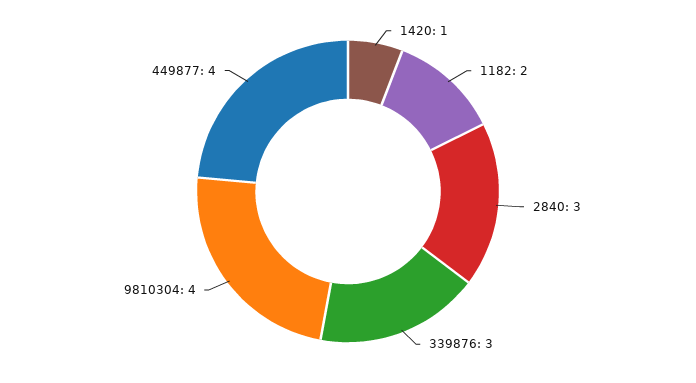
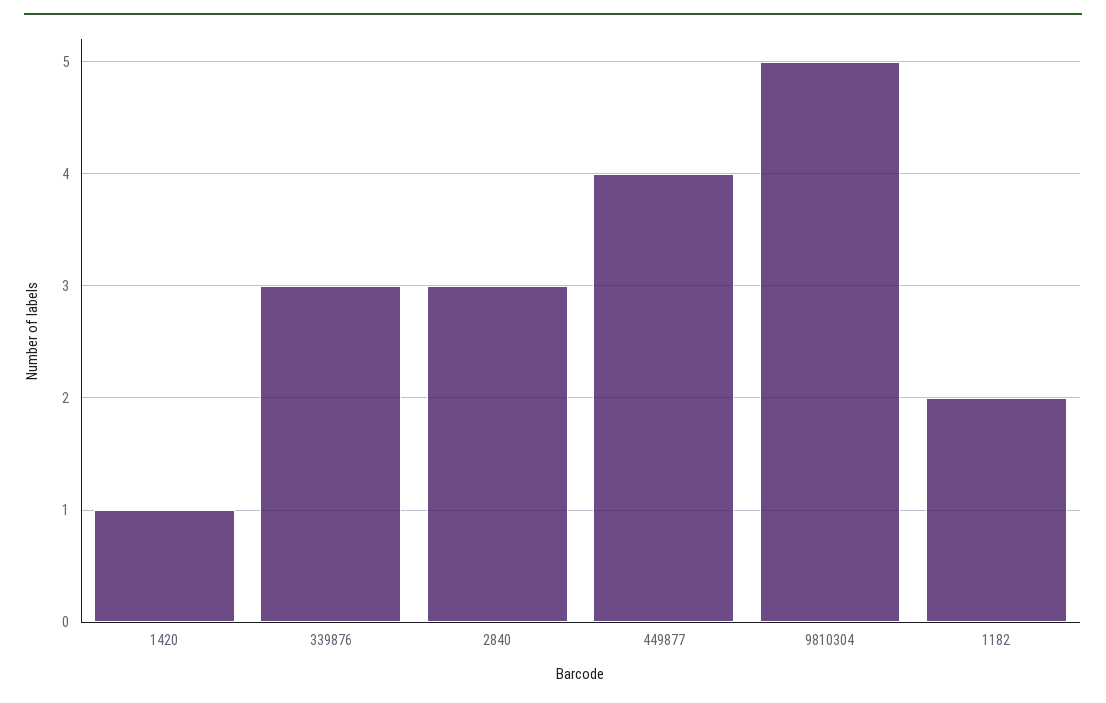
  {
    "1420": 1,
    "1182": 2,
    "2840": 3,
    "339876": 3,
-   "9810304": 4,
+   "9810304": 5,
    "449877": 4
  }

